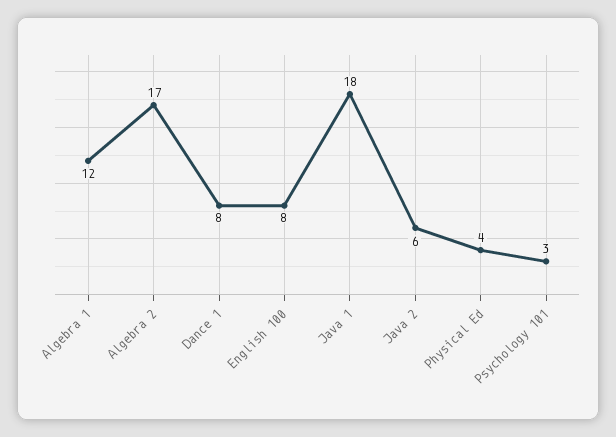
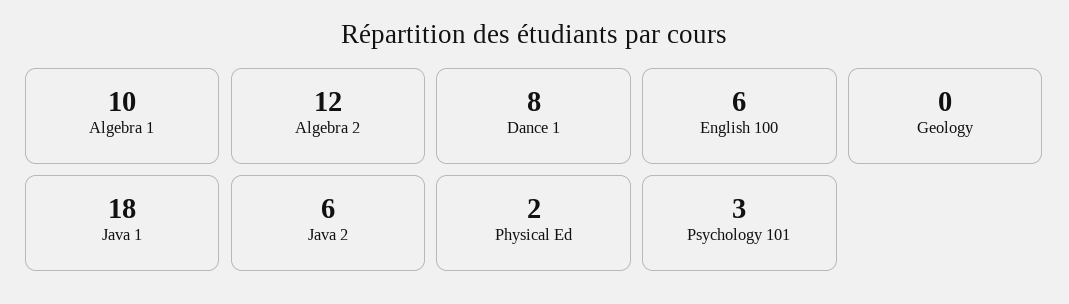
  {
-   "Algebra 1": 12,
+   "Algebra 1": 10,
-   "Algebra 2": 17,
+   "Algebra 2": 12,
    "Dance 1": 8,
-   "English 100": 8,
+   "English 100": 6,
    "Java 1": 18,
    "Java 2": 6,
-   "Physical Ed": 4,
+   "Physical Ed": 2,
-   "Psychology 101": 3
+   "Psychology 101": 3,
+   "Geology": 0
  }

